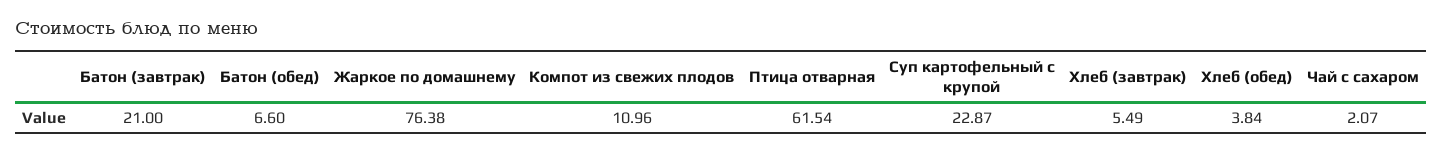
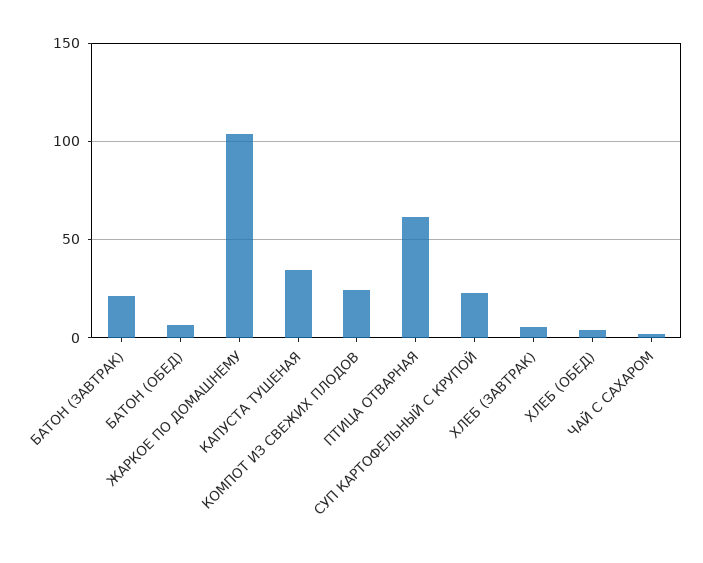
  {
    "Батон (завтрак)": 21,
    "Батон (обед)": 6.6,
-   "Жаркое по домашнему": 76.38,
+   "Жаркое по домашнему": 105,
-   "Компот из свежих плодов": 10.96,
+   "Компот из свежих плодов": 25,
    "Птица отварная": 61.54,
    "Суп картофельный с крупой": 22.87,
    "Хлеб (завтрак)": 5.49,
    "Хлеб (обед)": 3.84,
-   "Чай с сахаром": 2.07
+   "Чай с сахаром": 2.07,
+   "КАПУСТА ТУШЕНАЯ": 35
  }

